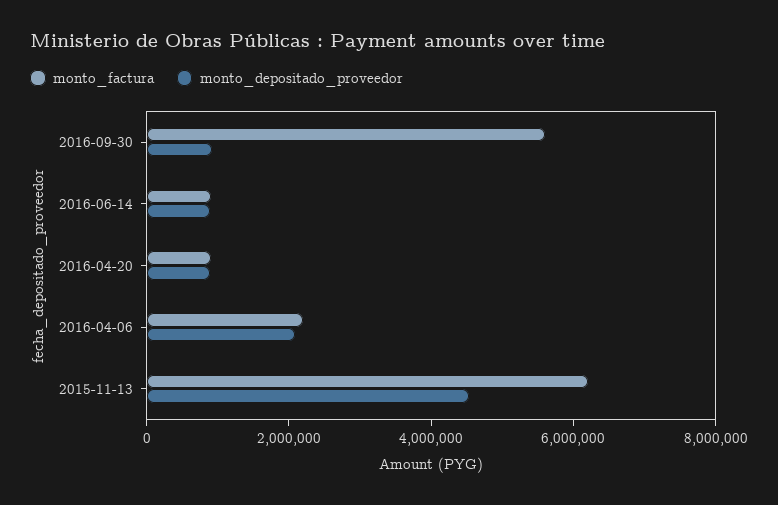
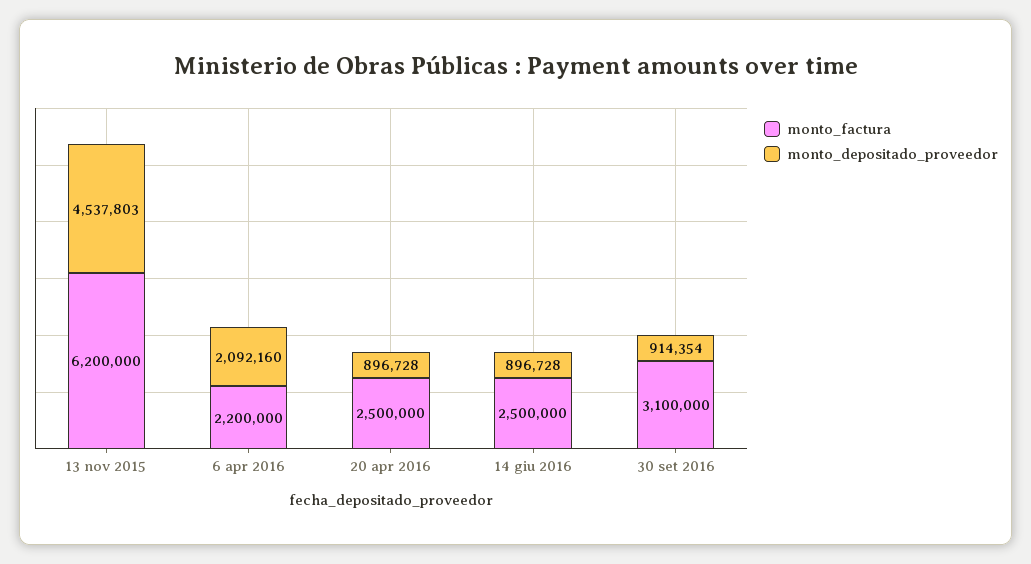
  {
    "monto_factura": {
-     "2016-09-30": 5500000,
+     "2016-09-30": 3100000,
-     "2016-06-14": 1000000,
+     "2016-06-14": 2500000,
-     "2016-04-20": 1000000,
+     "2016-04-20": 2500000,
      "2016-04-06": 2200000,
      "2015-11-13": 6200000
    },
    "monto_depositado_proveedor": {
      "2016-09-30": 914354,
      "2016-06-14": 896728,
      "2016-04-20": 896728,
      "2016-04-06": 2092160,
      "2015-11-13": 4537803
    }
  }

